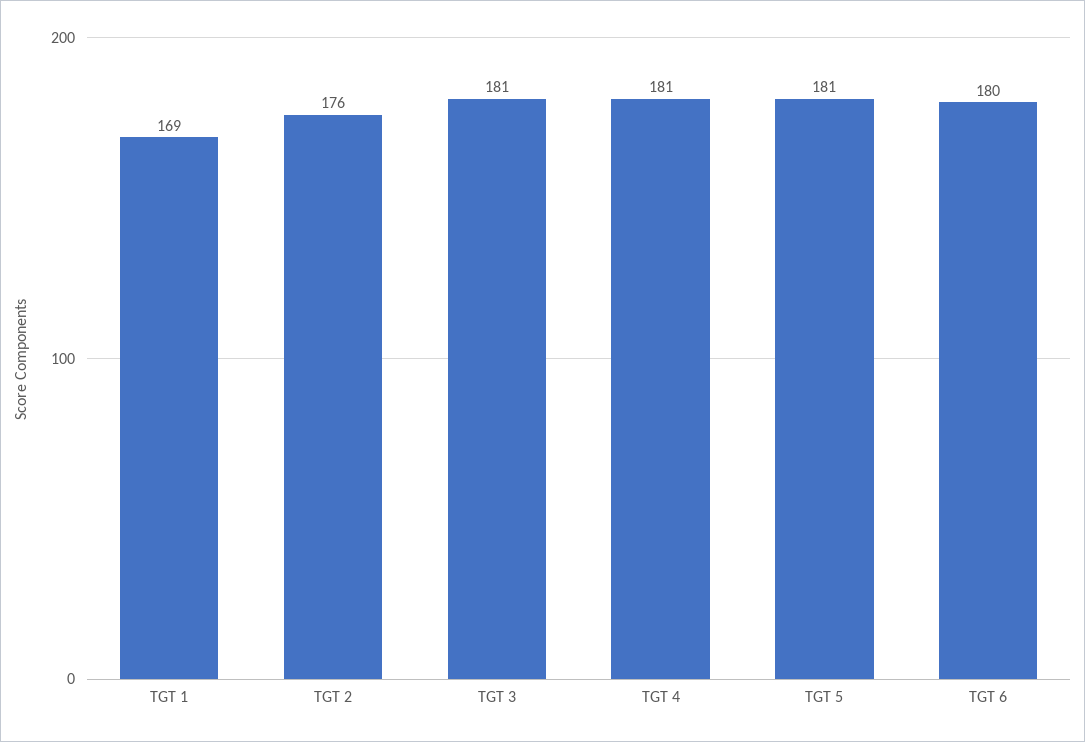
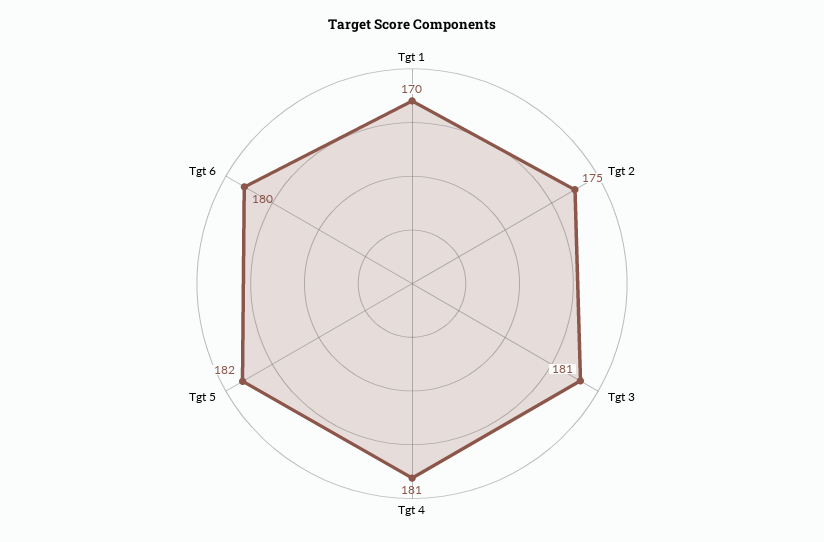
  {
-   "TGT 1": 169,
+   "TGT 1": 170,
-   "TGT 2": 176,
+   "TGT 2": 175,
    "TGT 3": 181,
    "TGT 4": 181,
-   "TGT 5": 181,
+   "TGT 5": 182,
    "TGT 6": 180
  }

